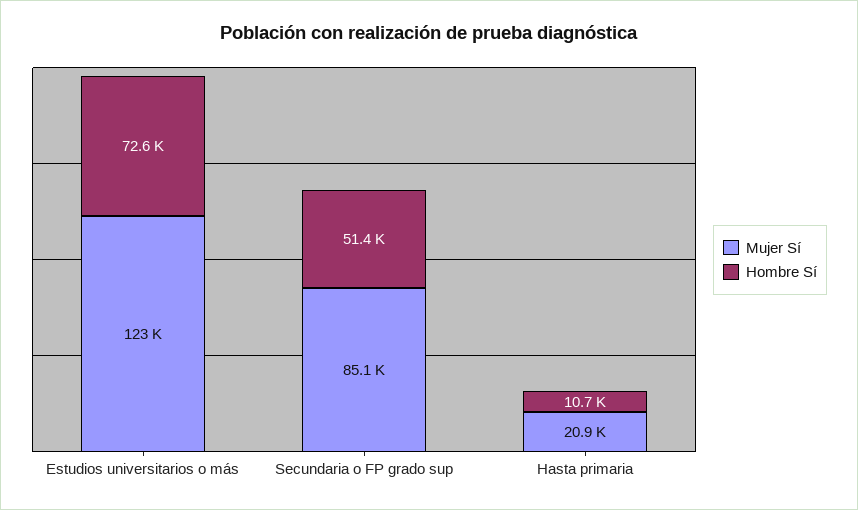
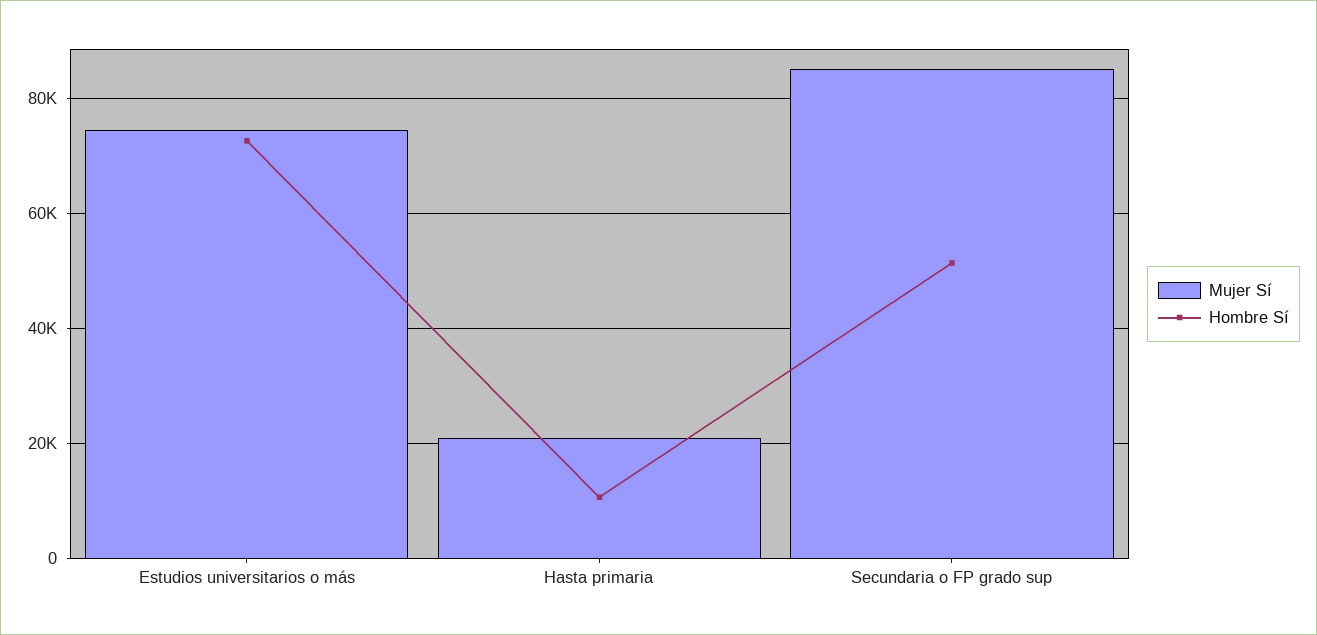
  {
    "Mujer Sí": {
-     "Estudios universitarios o más": 123000,
+     "Estudios universitarios o más": 74000,
      "Secundaria o FP grado sup": 85100,
      "Hasta primaria": 20900
    },
    "Hombre Sí": {
      "Estudios universitarios o más": 72600,
      "Secundaria o FP grado sup": 51400,
      "Hasta primaria": 10700
    }
  }

